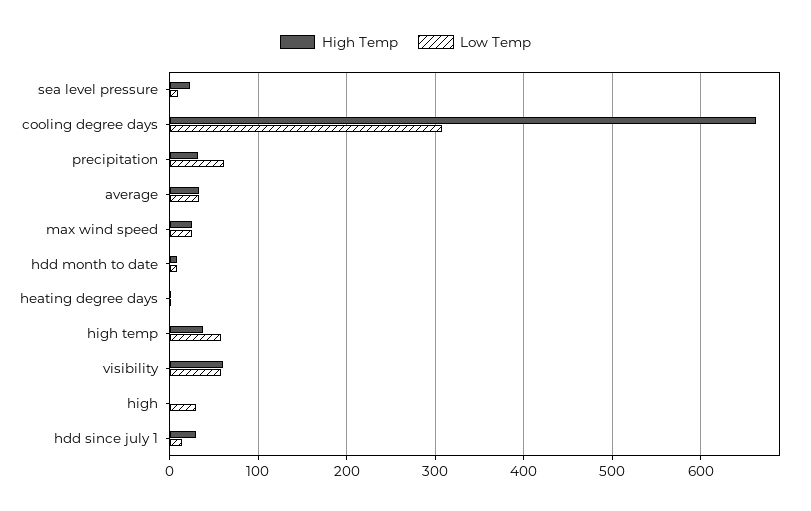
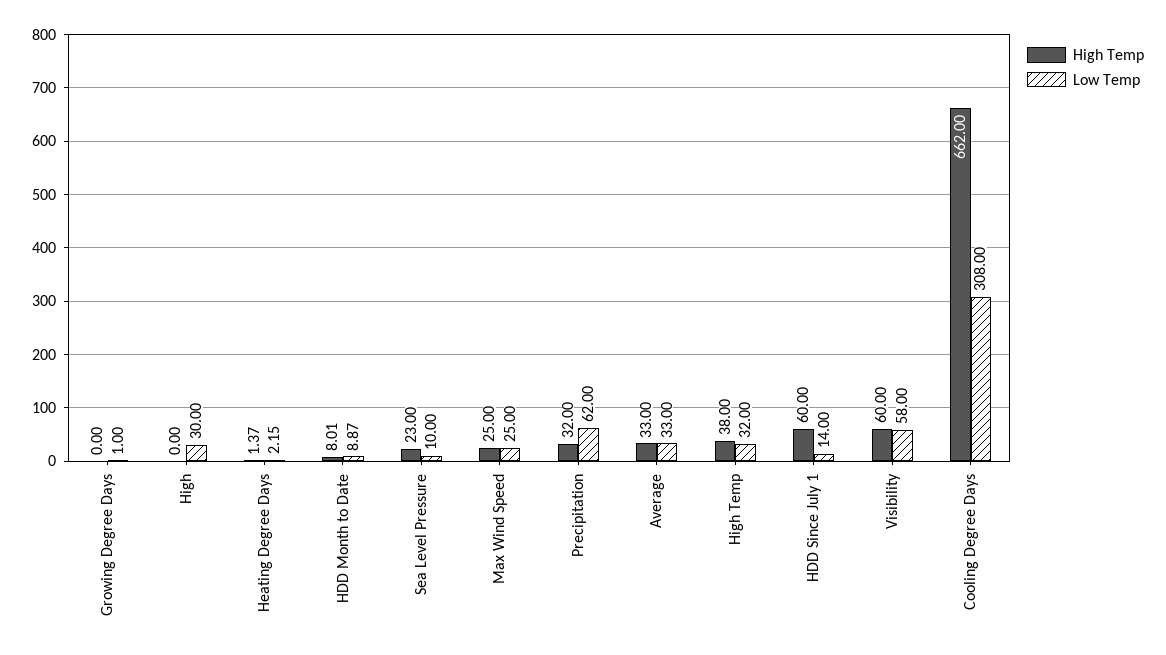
  {
    "High Temp": {
      "sea level pressure": 23,
      "cooling degree days": 662,
      "precipitation": 32,
      "average": 33,
      "max wind speed": 25,
      "hdd month to date": 8.01,
      "heating degree days": 1.37,
      "high temp": 38,
      "visibility": 60,
      "high": 0,
-     "hdd since july 1": 30
+     "hdd since july 1": 60,
+     "Growing Degree Days": 0
    },
    "Low Temp": {
      "sea level pressure": 10,
      "cooling degree days": 308,
      "precipitation": 62,
      "average": 33,
      "max wind speed": 25,
      "hdd month to date": 8.87,
      "heating degree days": 2.15,
-     "high temp": 60,
+     "high temp": 32,
      "visibility": 58,
      "high": 30,
-     "hdd since july 1": 14
+     "hdd since july 1": 14,
+     "Growing Degree Days": 1
    }
  }

